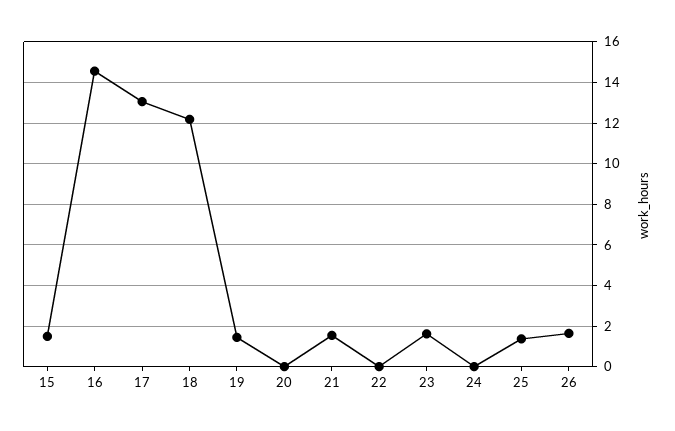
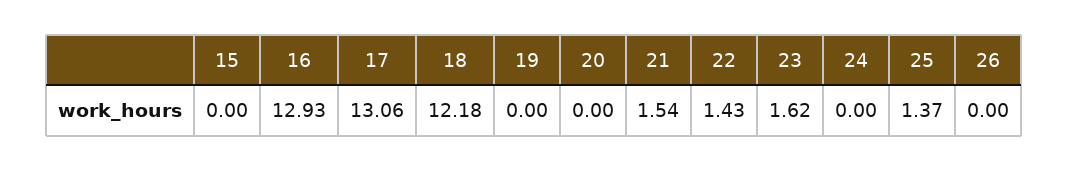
  {
-   "15": 1.5,
+   "15": 0,
-   "16": 14.5,
+   "16": 12.93,
    "17": 13.06,
    "18": 12.18,
-   "19": 1.5,
+   "19": 0,
    "20": 0,
    "21": 1.54,
-   "22": 0,
+   "22": 1.43,
    "23": 1.62,
    "24": 0,
    "25": 1.37,
-   "26": 1.5
+   "26": 0
  }

